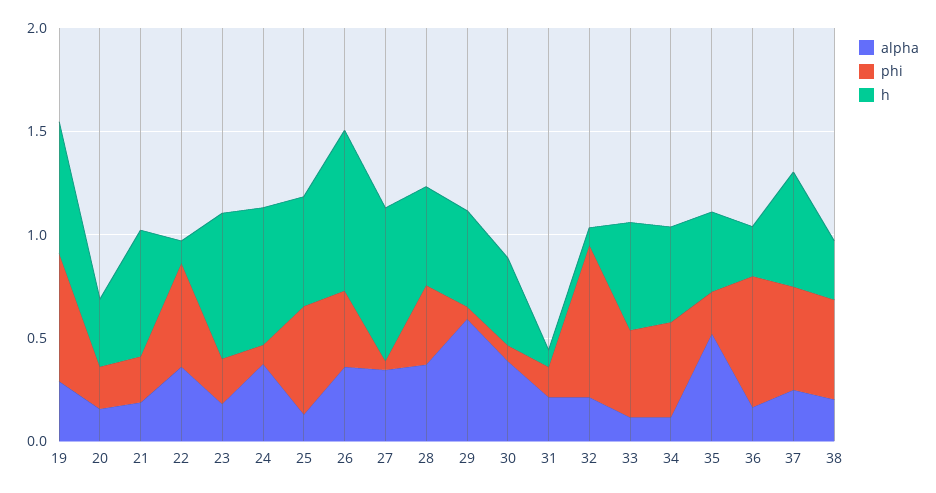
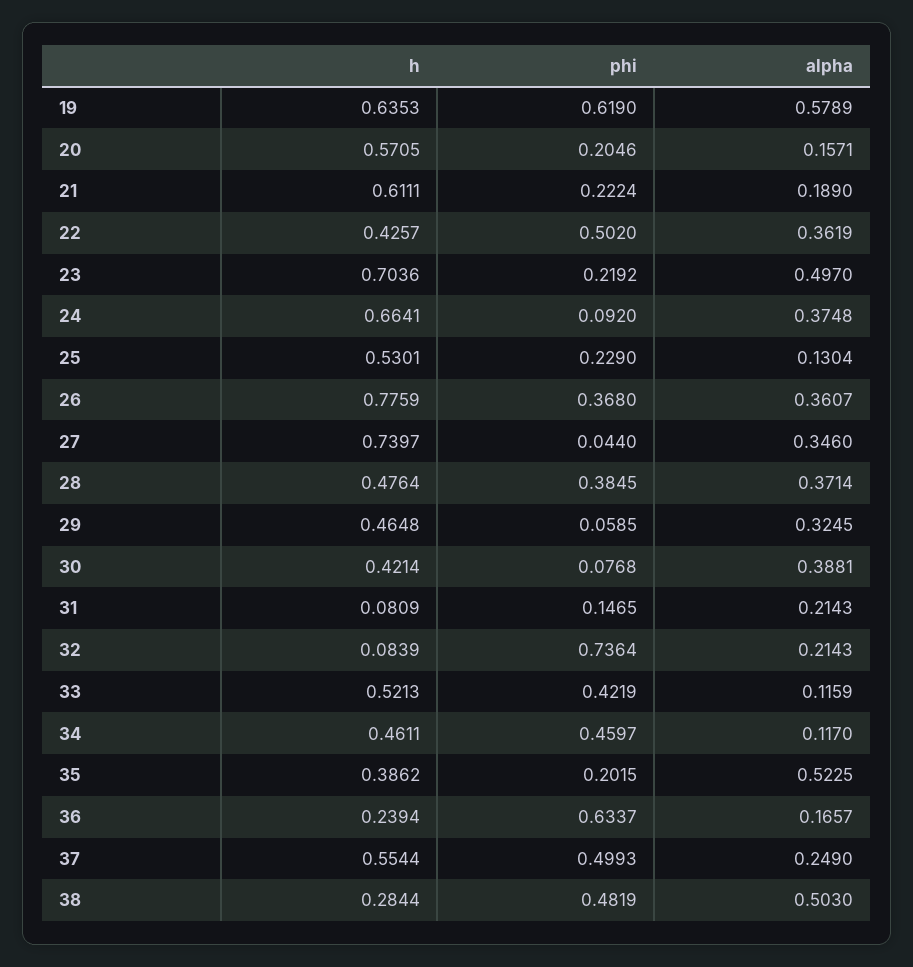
  {
    "alpha": {
-     "19": 0.3,
+     "19": 0.5789,
      "20": 0.1571,
      "21": 0.189,
      "22": 0.3619,
-     "23": 0.2,
+     "23": 0.497,
      "24": 0.3748,
      "25": 0.1304,
      "26": 0.3607,
      "27": 0.346,
      "28": 0.3714,
-     "29": 0.6,
+     "29": 0.3245,
      "30": 0.3881,
      "31": 0.2143,
      "32": 0.2143,
      "33": 0.1159,
      "34": 0.117,
      "35": 0.5225,
      "36": 0.1657,
      "37": 0.249,
-     "38": 0.2
+     "38": 0.503
    },
    "phi": {
      "19": 0.619,
      "20": 0.2046,
      "21": 0.2224,
      "22": 0.502,
      "23": 0.2192,
      "24": 0.092,
-     "25": 0.5,
+     "25": 0.229,
      "26": 0.368,
      "27": 0.044,
      "28": 0.3845,
      "29": 0.0585,
      "30": 0.0768,
      "31": 0.1465,
      "32": 0.7364,
      "33": 0.4219,
      "34": 0.4597,
      "35": 0.2015,
      "36": 0.6337,
      "37": 0.4993,
      "38": 0.4819
    },
    "h": {
      "19": 0.6353,
-     "20": 0.3,
+     "20": 0.5705,
      "21": 0.6111,
-     "22": 0.1,
+     "22": 0.4257,
      "23": 0.7036,
      "24": 0.6641,
      "25": 0.5301,
      "26": 0.7759,
      "27": 0.7397,
      "28": 0.4764,
      "29": 0.4648,
      "30": 0.4214,
      "31": 0.0809,
      "32": 0.0839,
      "33": 0.5213,
      "34": 0.4611,
      "35": 0.3862,
      "36": 0.2394,
      "37": 0.5544,
      "38": 0.2844
    }
  }

